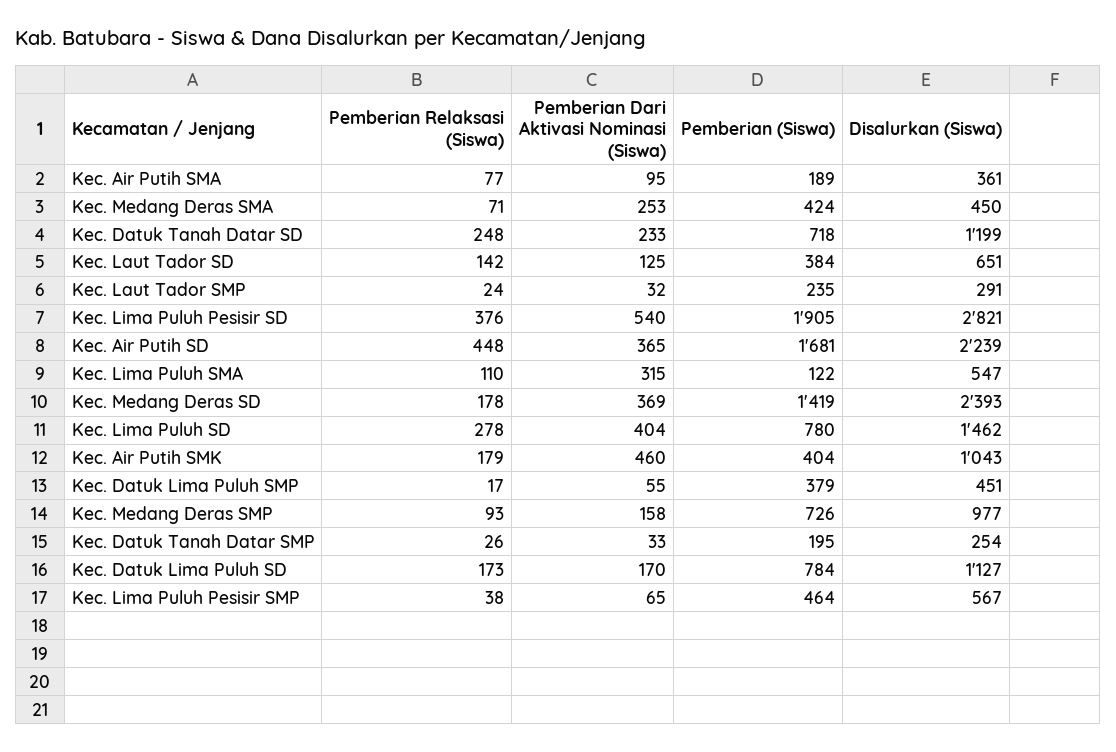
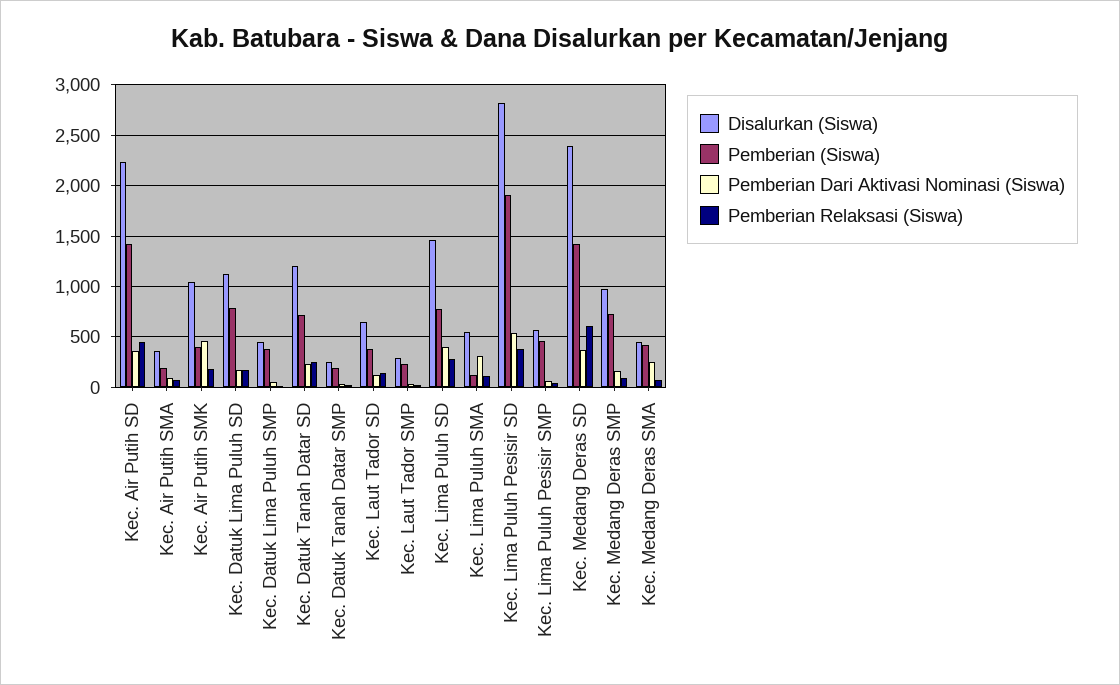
  {
    "Pemberian Relaksasi (Siswa)": {
      "Kec. Air Putih SMA": 77,
      "Kec. Medang Deras SMA": 71,
      "Kec. Datuk Tanah Datar SD": 248,
      "Kec. Laut Tador SD": 142,
      "Kec. Laut Tador SMP": 24,
      "Kec. Lima Puluh Pesisir SD": 376,
      "Kec. Air Putih SD": 448,
      "Kec. Lima Puluh SMA": 110,
-     "Kec. Medang Deras SD": 178,
+     "Kec. Medang Deras SD": 600,
      "Kec. Lima Puluh SD": 278,
      "Kec. Air Putih SMK": 179,
      "Kec. Datuk Lima Puluh SMP": 17,
      "Kec. Medang Deras SMP": 93,
      "Kec. Datuk Tanah Datar SMP": 26,
      "Kec. Datuk Lima Puluh SD": 173,
      "Kec. Lima Puluh Pesisir SMP": 38
    },
    "Pemberian Dari Aktivasi Nominasi (Siswa)": {
      "Kec. Air Putih SMA": 95,
      "Kec. Medang Deras SMA": 253,
      "Kec. Datuk Tanah Datar SD": 233,
      "Kec. Laut Tador SD": 125,
      "Kec. Laut Tador SMP": 32,
      "Kec. Lima Puluh Pesisir SD": 540,
      "Kec. Air Putih SD": 365,
      "Kec. Lima Puluh SMA": 315,
      "Kec. Medang Deras SD": 369,
      "Kec. Lima Puluh SD": 404,
      "Kec. Air Putih SMK": 460,
      "Kec. Datuk Lima Puluh SMP": 55,
      "Kec. Medang Deras SMP": 158,
      "Kec. Datuk Tanah Datar SMP": 33,
      "Kec. Datuk Lima Puluh SD": 170,
      "Kec. Lima Puluh Pesisir SMP": 65
    },
    "Pemberian (Siswa)": {
      "Kec. Air Putih SMA": 189,
      "Kec. Medang Deras SMA": 424,
      "Kec. Datuk Tanah Datar SD": 718,
      "Kec. Laut Tador SD": 384,
      "Kec. Laut Tador SMP": 235,
      "Kec. Lima Puluh Pesisir SD": 1905,
-     "Kec. Air Putih SD": 1681,
+     "Kec. Air Putih SD": 1400,
      "Kec. Lima Puluh SMA": 122,
      "Kec. Medang Deras SD": 1419,
      "Kec. Lima Puluh SD": 780,
      "Kec. Air Putih SMK": 404,
      "Kec. Datuk Lima Puluh SMP": 379,
      "Kec. Medang Deras SMP": 726,
      "Kec. Datuk Tanah Datar SMP": 195,
      "Kec. Datuk Lima Puluh SD": 784,
      "Kec. Lima Puluh Pesisir SMP": 464
    },
    "Disalurkan (Siswa)": {
      "Kec. Air Putih SMA": 361,
      "Kec. Medang Deras SMA": 450,
      "Kec. Datuk Tanah Datar SD": 1199,
      "Kec. Laut Tador SD": 651,
      "Kec. Laut Tador SMP": 291,
      "Kec. Lima Puluh Pesisir SD": 2821,
      "Kec. Air Putih SD": 2239,
      "Kec. Lima Puluh SMA": 547,
      "Kec. Medang Deras SD": 2393,
      "Kec. Lima Puluh SD": 1462,
      "Kec. Air Putih SMK": 1043,
      "Kec. Datuk Lima Puluh SMP": 451,
      "Kec. Medang Deras SMP": 977,
      "Kec. Datuk Tanah Datar SMP": 254,
      "Kec. Datuk Lima Puluh SD": 1127,
      "Kec. Lima Puluh Pesisir SMP": 567
    }
  }

